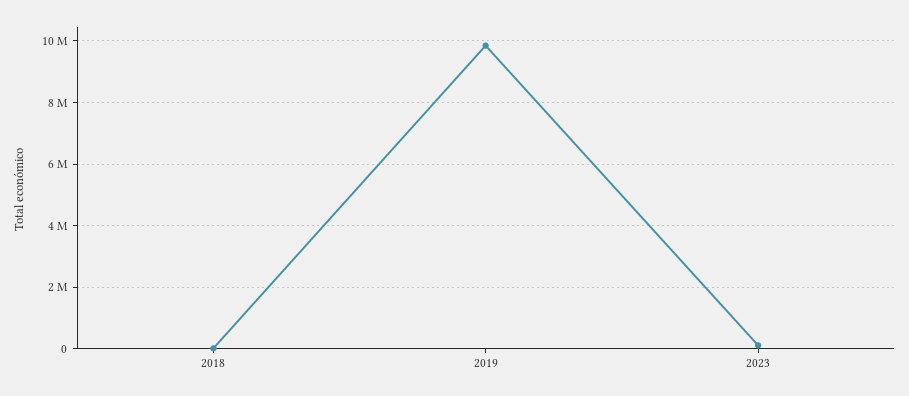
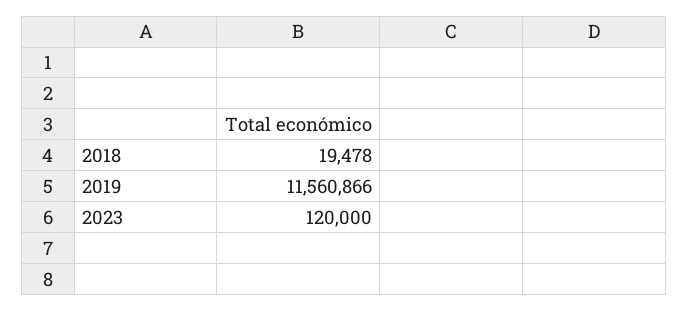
  {
    "2018": 19478,
-   "2019": 9800000,
+   "2019": 11560866,
    "2023": 120000
  }

